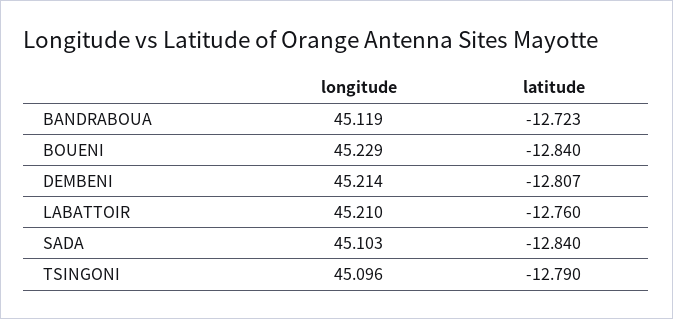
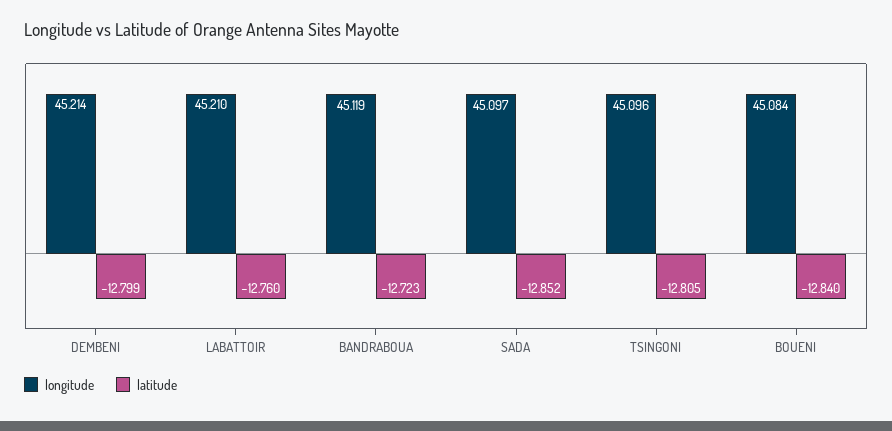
  {
    "longitude": {
      "BANDRABOUA": 45.119,
-     "BOUENI": 45.229,
+     "BOUENI": 45.084,
      "DEMBENI": 45.214,
      "LABATTOIR": 45.21,
-     "SADA": 45.103,
+     "SADA": 45.097,
      "TSINGONI": 45.096
    },
    "latitude": {
      "BANDRABOUA": -12.723,
      "BOUENI": -12.84,
-     "DEMBENI": -12.807,
+     "DEMBENI": -12.799,
      "LABATTOIR": -12.76,
-     "SADA": -12.84,
+     "SADA": -12.852,
-     "TSINGONI": -12.79
+     "TSINGONI": -12.805
    }
  }

